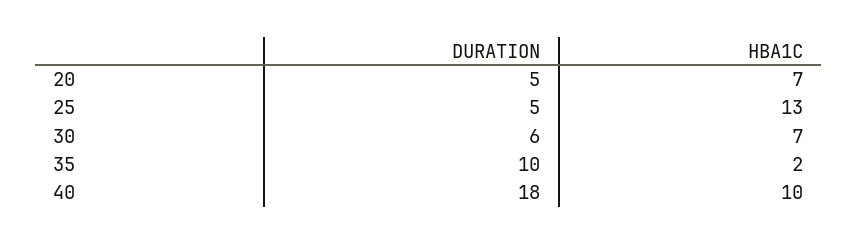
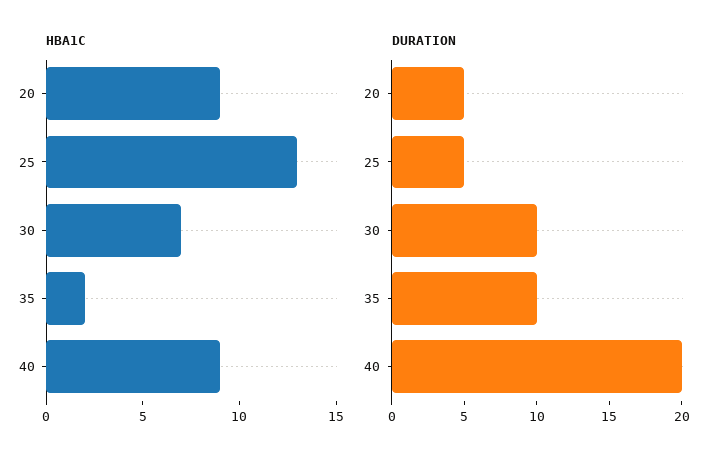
  {
    "DURATION": {
      "20": 5,
      "25": 5,
-     "30": 6,
+     "30": 10,
      "35": 10,
-     "40": 18
+     "40": 20
    },
    "HBA1C": {
-     "20": 7,
+     "20": 9,
      "25": 13,
      "30": 7,
      "35": 2,
-     "40": 10
+     "40": 9
    }
  }

